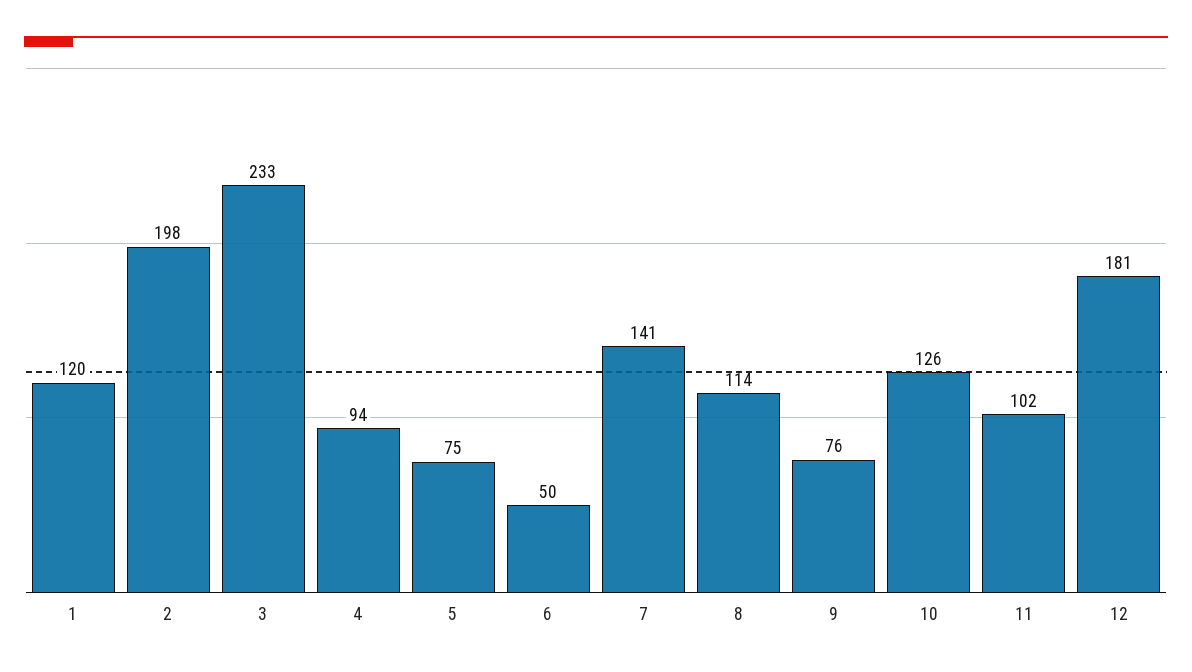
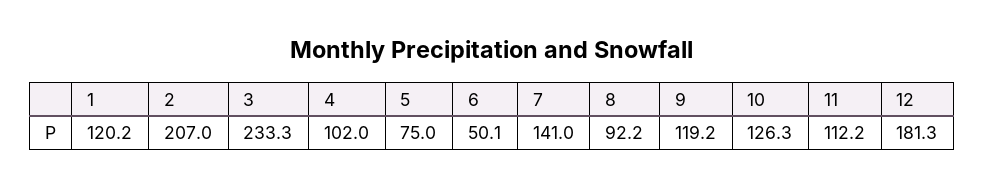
  {
    "1": 120.2,
-   "2": 198,
+   "2": 207,
    "3": 233.3,
-   "4": 94,
+   "4": 102,
    "5": 75,
    "6": 50.1,
    "7": 141,
-   "8": 114,
+   "8": 92.2,
-   "9": 76,
+   "9": 119.2,
    "10": 126.3,
-   "11": 102,
+   "11": 112.2,
    "12": 181.3
  }

